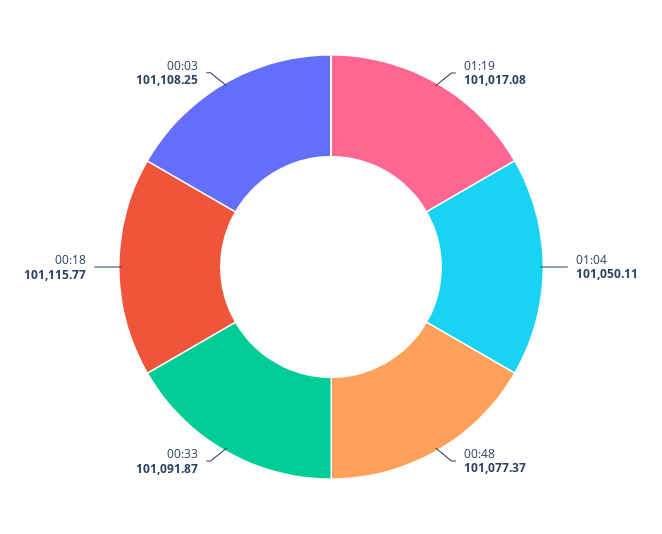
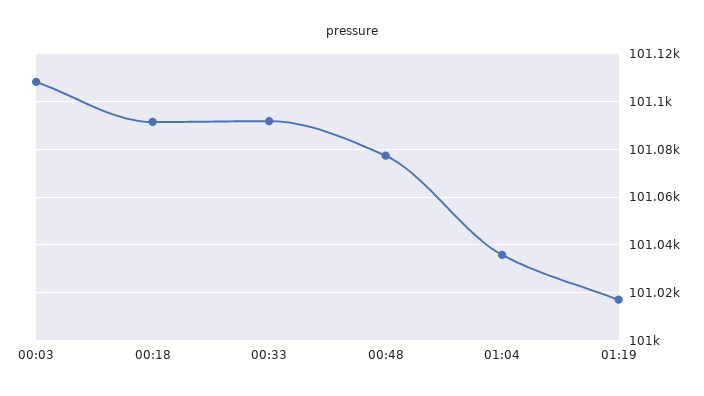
  {
    "01:19": 101017.08,
-   "01:04": 101050.11,
+   "01:04": 101035,
    "00:48": 101077.37,
    "00:33": 101091.87,
-   "00:18": 101115.77,
+   "00:18": 101090,
    "00:03": 101108.25
  }

